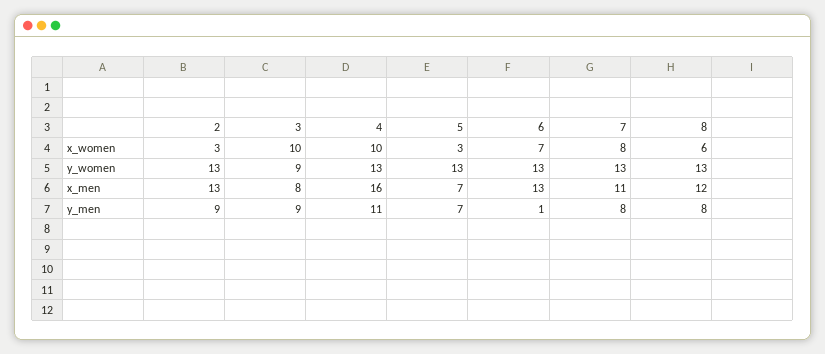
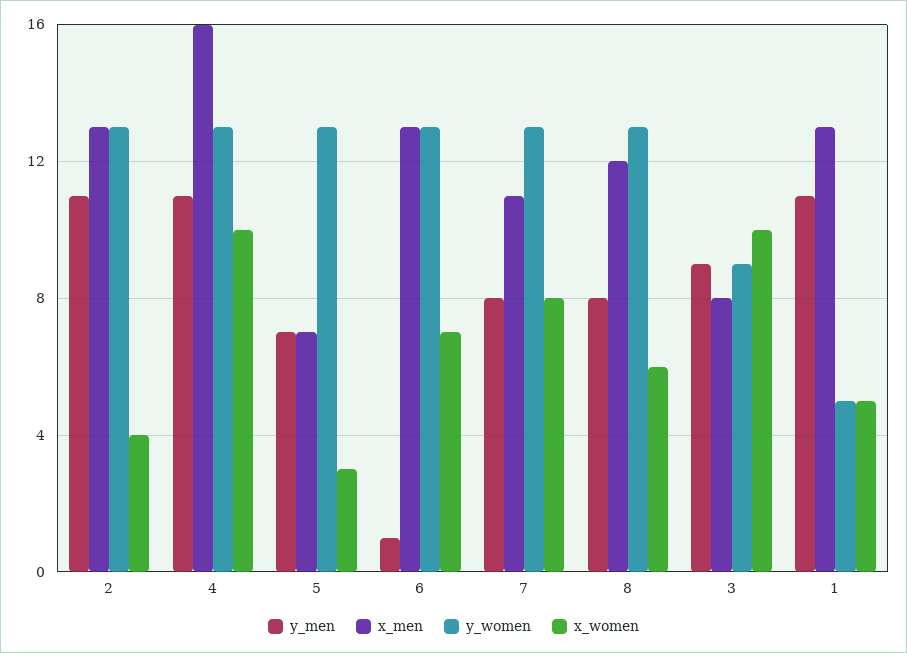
  {
    "x_women": {
-     "2": 3,
+     "2": 4,
      "3": 10,
      "4": 10,
      "5": 3,
      "6": 7,
      "7": 8,
-     "8": 6
+     "8": 6,
+     "1": 5
    },
    "y_women": {
      "2": 13,
      "3": 9,
      "4": 13,
      "5": 13,
      "6": 13,
      "7": 13,
-     "8": 13
+     "8": 13,
+     "1": 5
    },
    "x_men": {
      "2": 13,
      "3": 8,
      "4": 16,
      "5": 7,
      "6": 13,
      "7": 11,
-     "8": 12
+     "8": 12,
+     "1": 13
    },
    "y_men": {
-     "2": 9,
+     "2": 11,
      "3": 9,
      "4": 11,
      "5": 7,
      "6": 1,
      "7": 8,
-     "8": 8
+     "8": 8,
+     "1": 11
    }
  }

